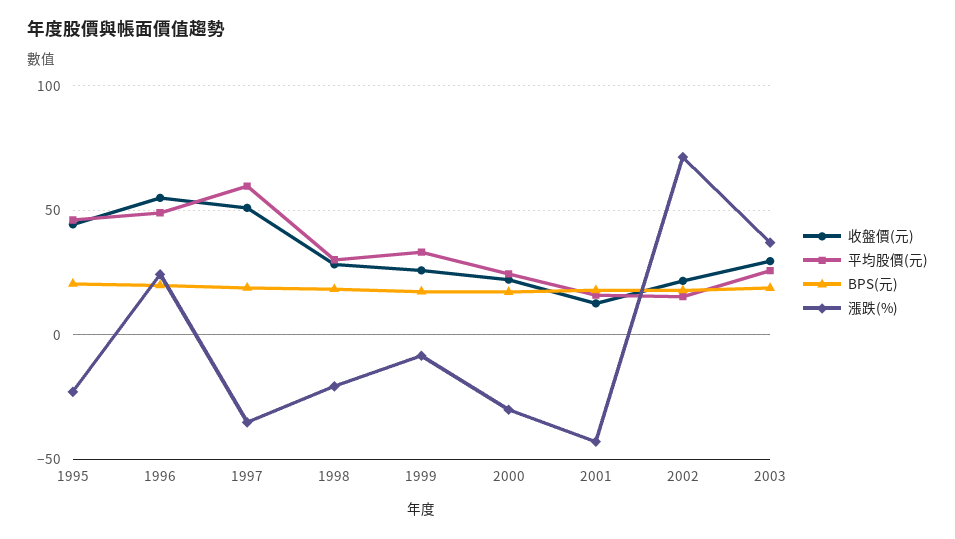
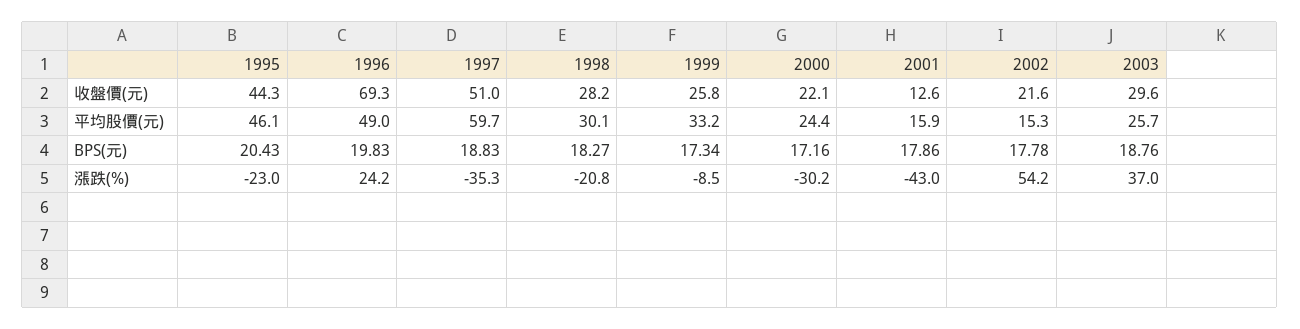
  {
    "收盤價(元)": {
      "1995": 44.3,
-     "1996": 55,
+     "1996": 69.3,
      "1997": 51,
      "1998": 28.2,
      "1999": 25.8,
      "2000": 22.1,
      "2001": 12.6,
      "2002": 21.6,
      "2003": 29.6
    },
    "平均股價(元)": {
      "1995": 46.1,
      "1996": 49,
      "1997": 59.7,
      "1998": 30.1,
      "1999": 33.2,
      "2000": 24.4,
      "2001": 15.9,
      "2002": 15.3,
      "2003": 25.7
    },
    "BPS(元)": {
      "1995": 20.43,
      "1996": 19.83,
      "1997": 18.83,
      "1998": 18.27,
      "1999": 17.34,
      "2000": 17.16,
      "2001": 17.86,
      "2002": 17.78,
      "2003": 18.76
    },
    "漲跌(%)": {
      "1995": -23,
      "1996": 24.2,
      "1997": -35.3,
      "1998": -20.8,
      "1999": -8.5,
      "2000": -30.2,
      "2001": -43,
-     "2002": 70,
+     "2002": 54.2,
      "2003": 37
    }
  }

